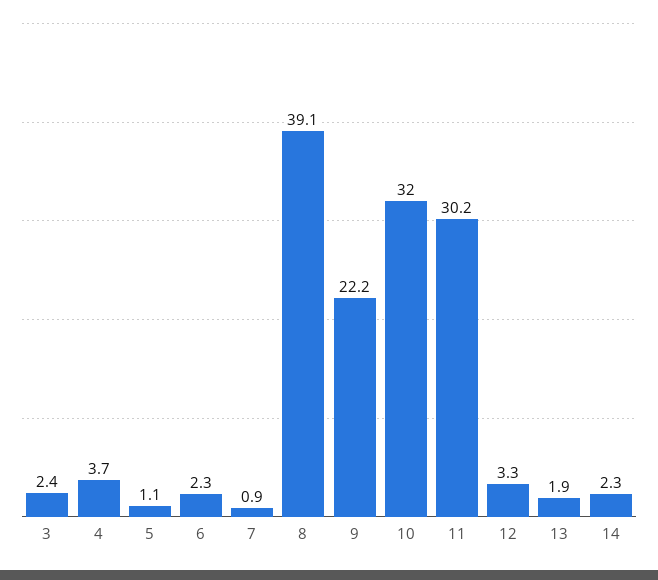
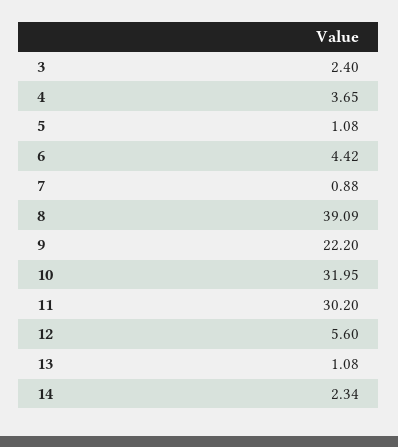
  {
    "3": 2.4,
    "4": 3.65,
    "5": 1.08,
-   "6": 2.3,
+   "6": 4.42,
    "7": 0.88,
    "8": 39.09,
    "9": 22.2,
    "10": 31.95,
    "11": 30.2,
-   "12": 3.3,
+   "12": 5.6,
-   "13": 1.9,
+   "13": 1.08,
    "14": 2.34
  }

